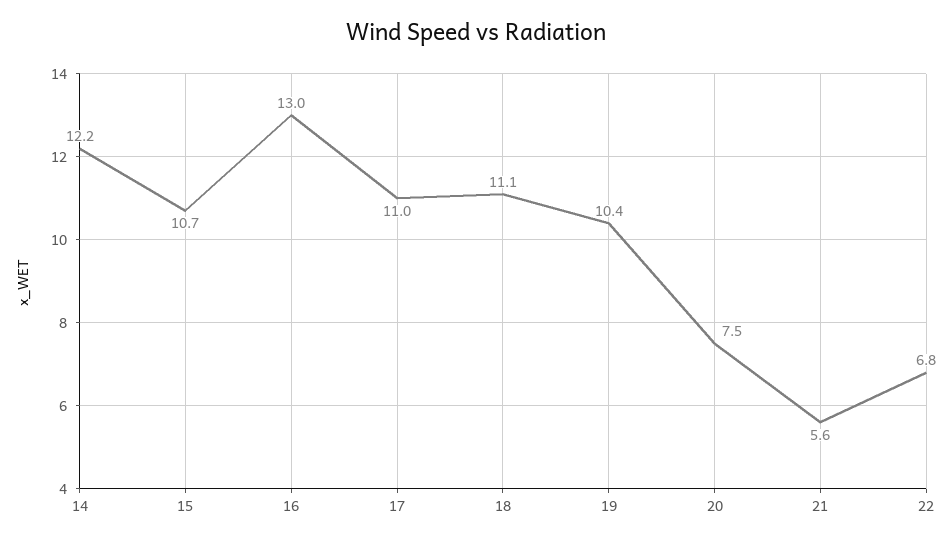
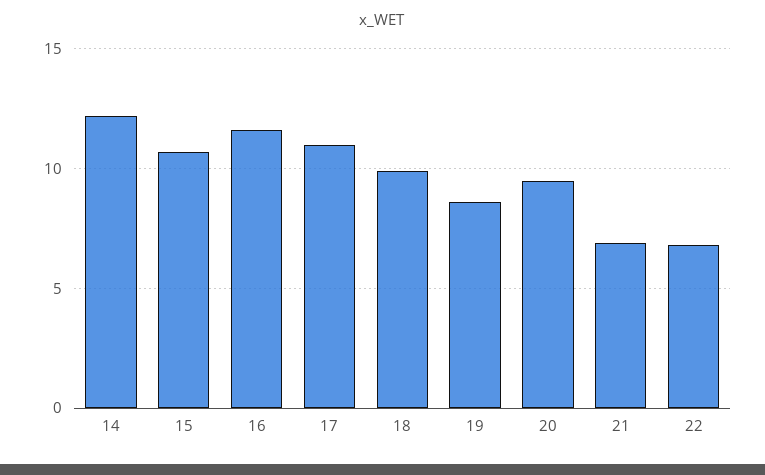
  {
    "14": 12.2,
    "15": 10.7,
-   "16": 13,
+   "16": 11.5,
    "17": 11,
-   "18": 11.1,
+   "18": 10,
-   "19": 10.4,
+   "19": 8.5,
-   "20": 7.5,
+   "20": 9.5,
-   "21": 5.6,
+   "21": 7,
    "22": 6.8
  }

